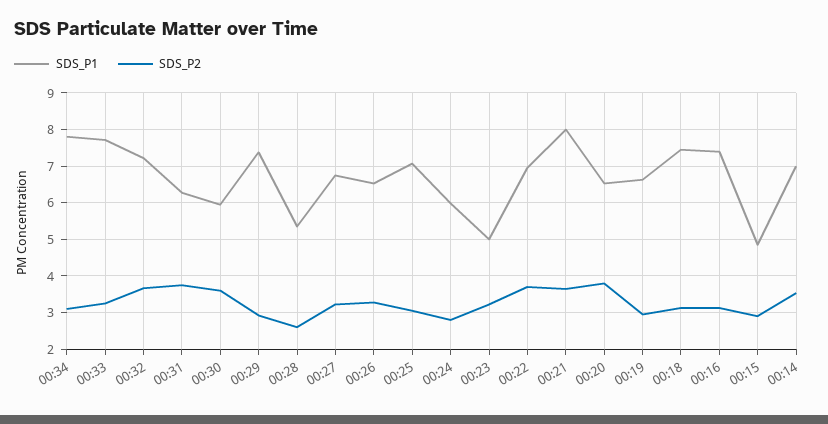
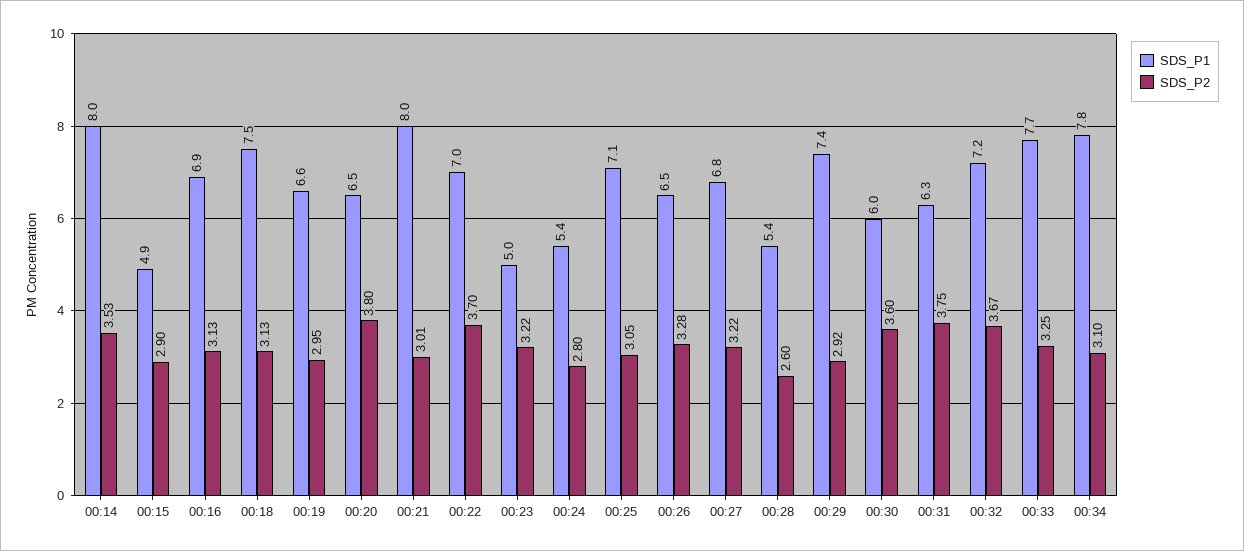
  {
    "SDS_P1": {
      "00:34": 7.8,
      "00:33": 7.7,
      "00:32": 7.2,
      "00:31": 6.3,
      "00:30": 6,
      "00:29": 7.4,
      "00:28": 5.4,
      "00:27": 6.8,
      "00:26": 6.5,
      "00:25": 7.1,
-     "00:24": 6,
+     "00:24": 5.4,
      "00:23": 5,
      "00:22": 7,
      "00:21": 8,
      "00:20": 6.5,
      "00:19": 6.6,
      "00:18": 7.5,
-     "00:16": 7.4,
+     "00:16": 6.9,
      "00:15": 4.9,
-     "00:14": 7
+     "00:14": 8
    },
    "SDS_P2": {
      "00:34": 3.1,
      "00:33": 3.25,
      "00:32": 3.67,
      "00:31": 3.75,
      "00:30": 3.6,
      "00:29": 2.92,
      "00:28": 2.6,
      "00:27": 3.22,
      "00:26": 3.28,
      "00:25": 3.05,
      "00:24": 2.8,
      "00:23": 3.22,
      "00:22": 3.7,
-     "00:21": 3.6,
+     "00:21": 3.01,
      "00:20": 3.8,
      "00:19": 2.95,
      "00:18": 3.13,
      "00:16": 3.13,
      "00:15": 2.9,
      "00:14": 3.53
    }
  }

